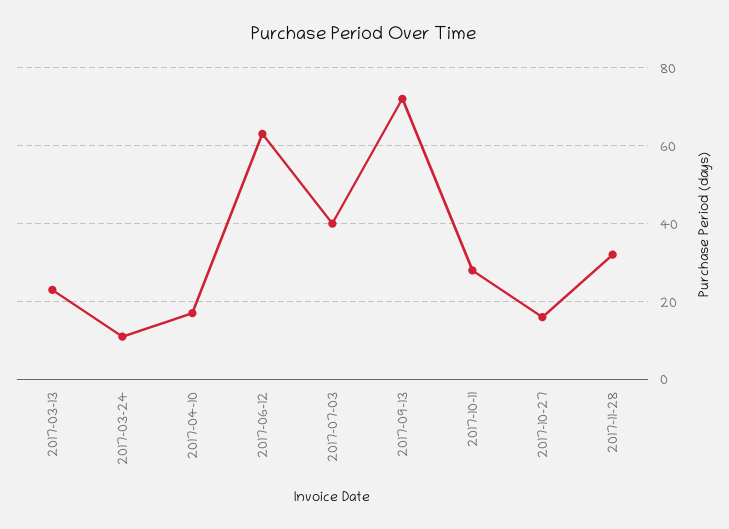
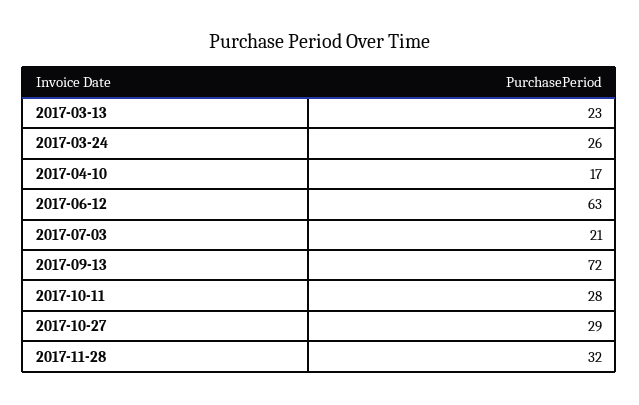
  {
    "2017-03-13": 23,
-   "2017-03-24": 10,
+   "2017-03-24": 26,
    "2017-04-10": 17,
    "2017-06-12": 63,
-   "2017-07-03": 40,
+   "2017-07-03": 21,
    "2017-09-13": 72,
    "2017-10-11": 28,
-   "2017-10-27": 15,
+   "2017-10-27": 29,
    "2017-11-28": 32
  }

